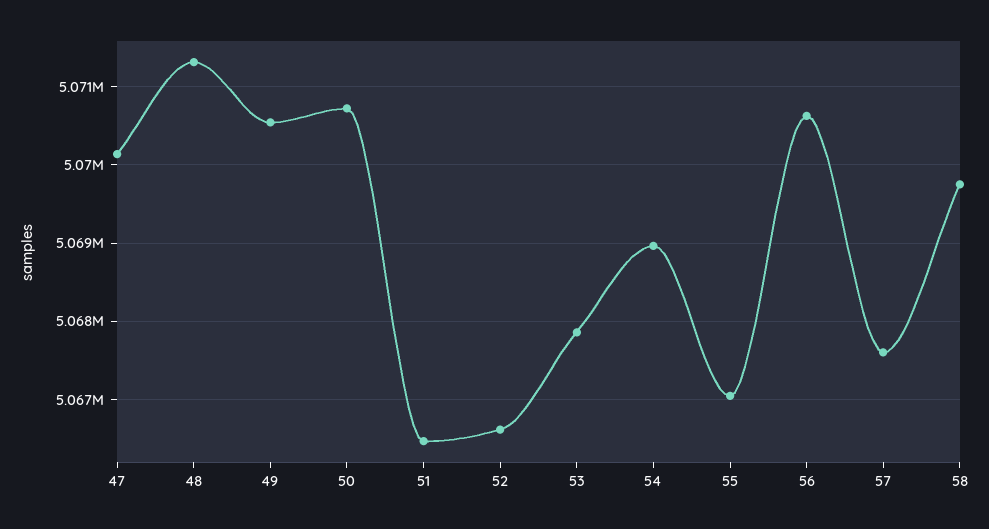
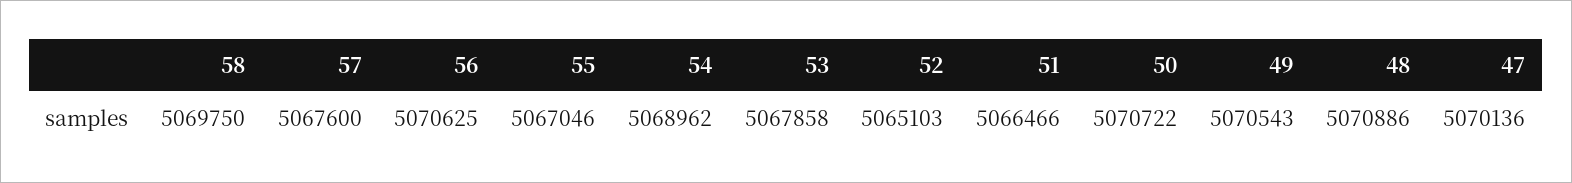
  {
    "47": 5070136,
-   "48": 5071300,
+   "48": 5070886,
    "49": 5070543,
    "50": 5070722,
    "51": 5066466,
-   "52": 5066600,
+   "52": 5065103,
    "53": 5067858,
    "54": 5068962,
    "55": 5067046,
    "56": 5070625,
    "57": 5067600,
    "58": 5069750
  }

